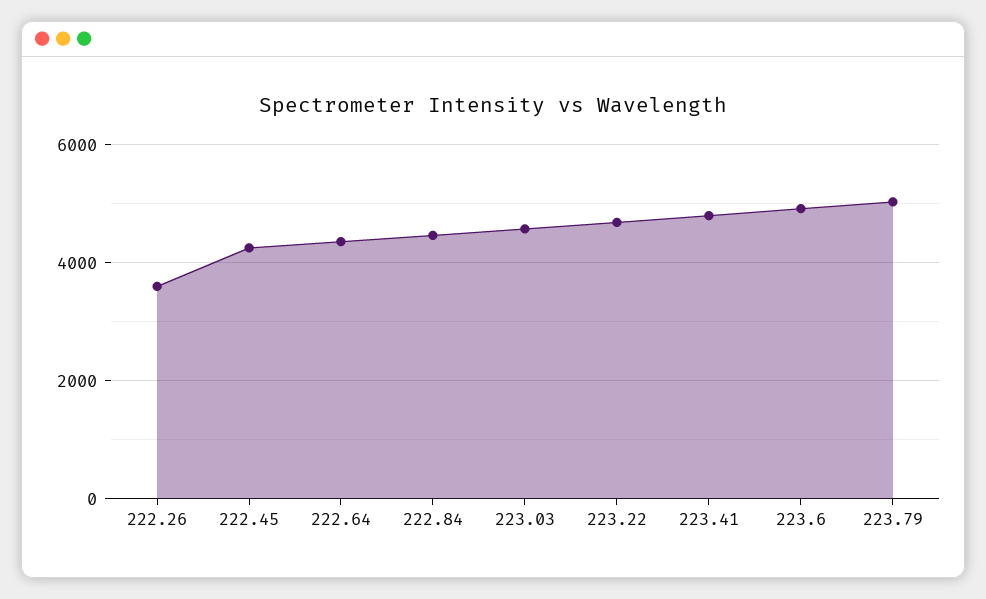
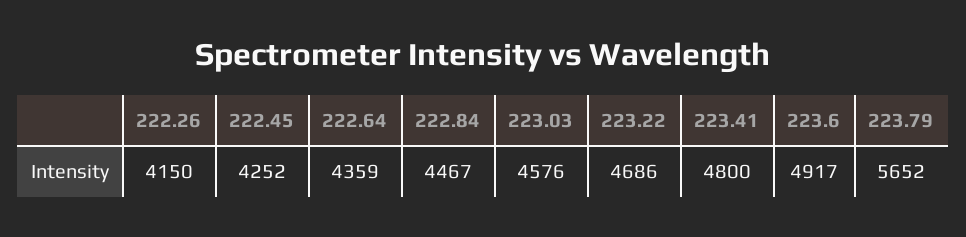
  {
-   "222.26": 3600,
+   "222.26": 4150,
    "222.45": 4252,
    "222.64": 4359,
    "222.84": 4467,
    "223.03": 4576,
    "223.22": 4686,
    "223.41": 4800,
    "223.6": 4917,
-   "223.79": 5000
+   "223.79": 5652
  }

